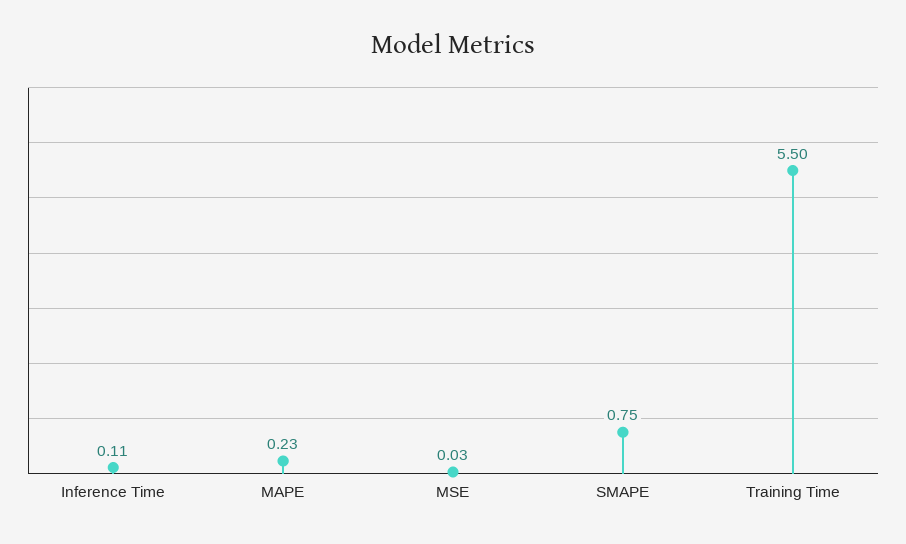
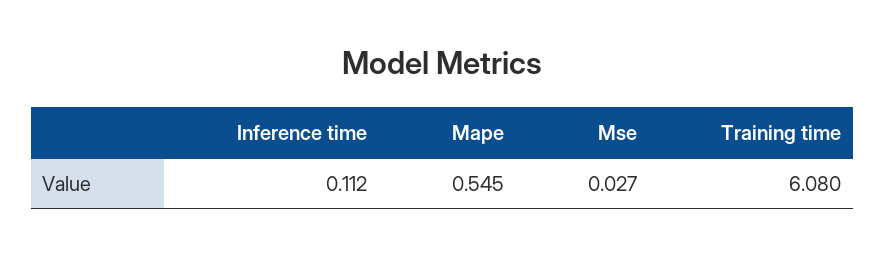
  {
    "Inference Time": 0.112,
-   "MAPE": 0.23,
+   "MAPE": 0.545,
    "MSE": 0.027,
-   "SMAPE": 0.75,
-   "Training Time": 5.5
+   "Training Time": 6.08
  }

